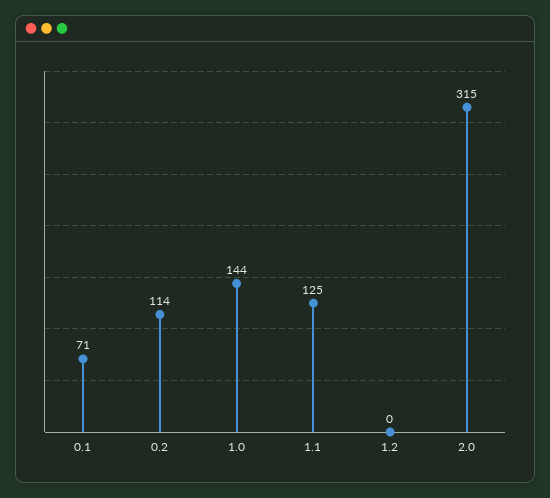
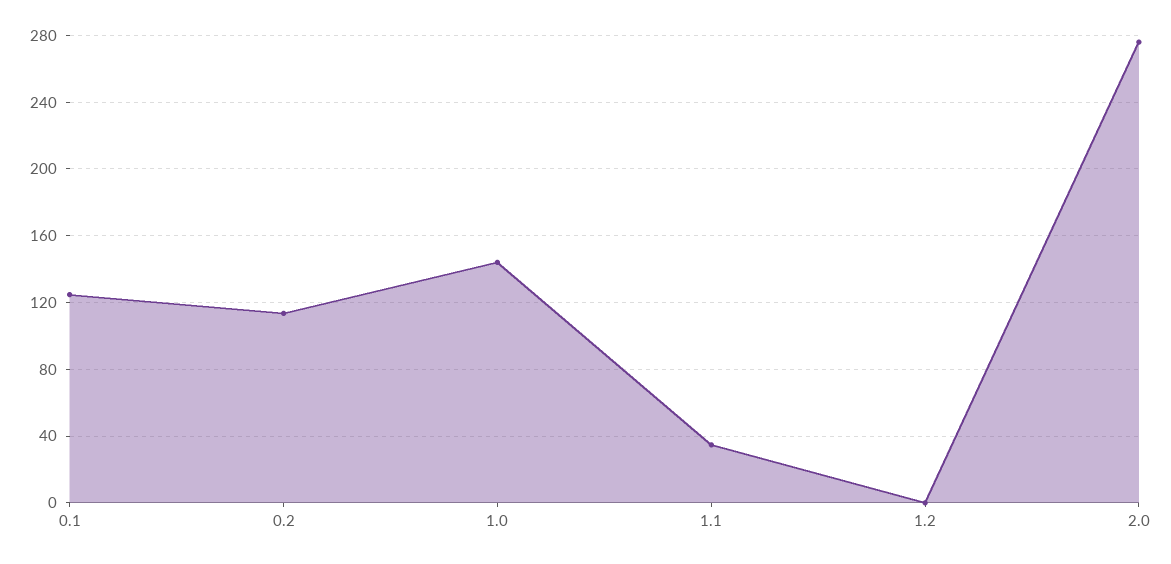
  {
-   "0.1": 71,
+   "0.1": 125,
    "0.2": 114,
    "1.0": 144,
-   "1.1": 125,
+   "1.1": 35,
    "1.2": 0,
-   "2.0": 315
+   "2.0": 275
  }

